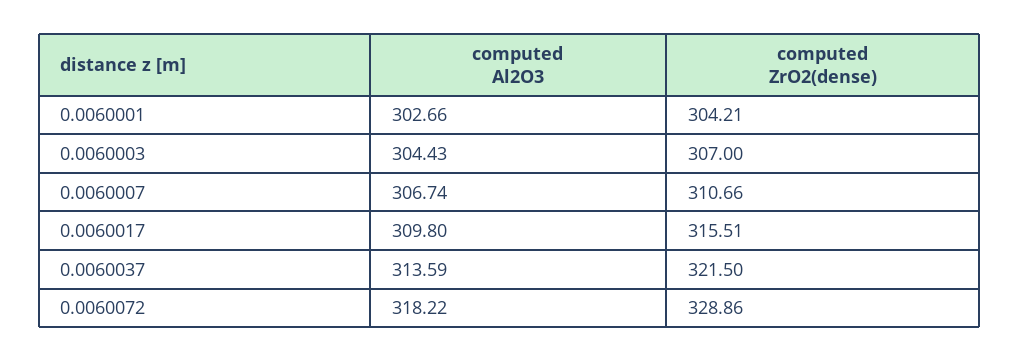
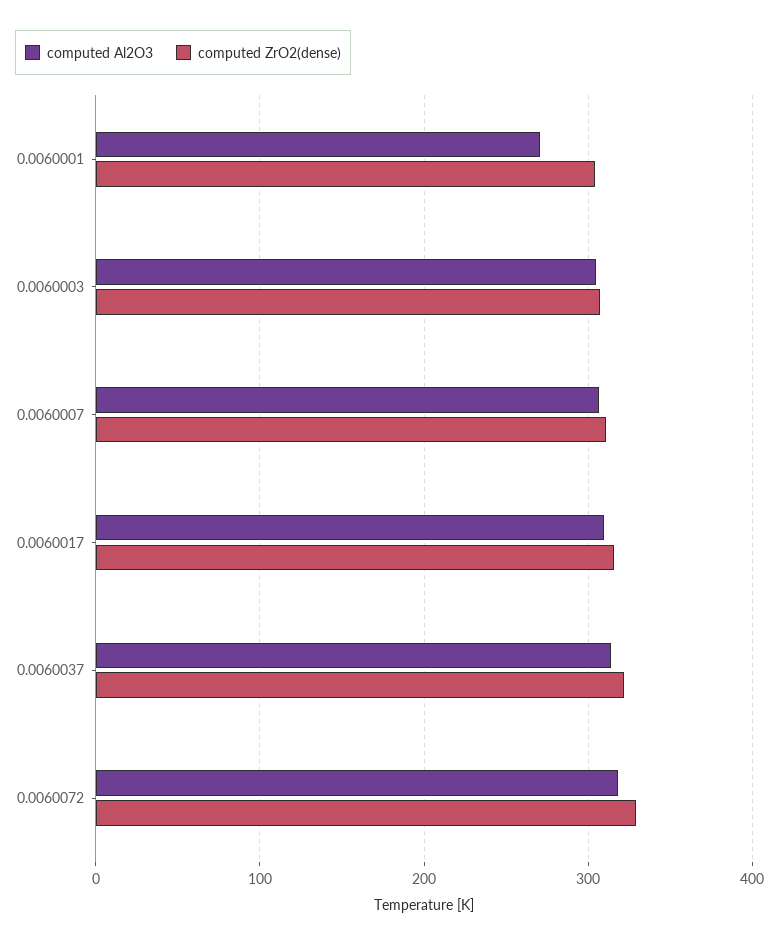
  {
    "computed Al2O3": {
-     "0.0060001": 302.66,
+     "0.0060001": 270,
      "0.0060003": 304.43,
      "0.0060007": 306.74,
      "0.0060017": 309.8,
      "0.0060037": 313.59,
      "0.0060072": 318.22
    },
    "computed ZrO2(dense)": {
      "0.0060001": 304.21,
      "0.0060003": 307,
      "0.0060007": 310.66,
      "0.0060017": 315.51,
      "0.0060037": 321.5,
      "0.0060072": 328.86
    }
  }

